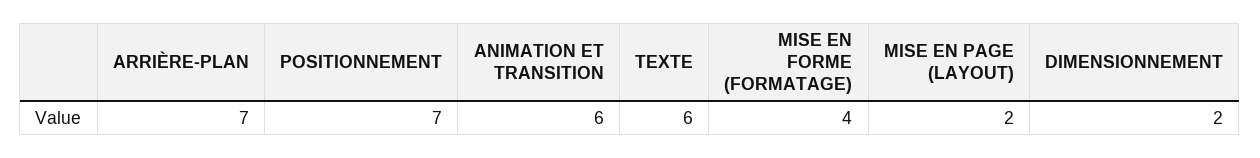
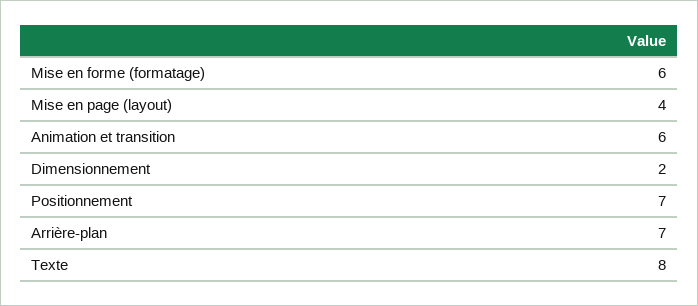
  {
    "ARRIÈRE-PLAN": 7,
    "POSITIONNEMENT": 7,
    "ANIMATION ET TRANSITION": 6,
-   "TEXTE": 6,
+   "TEXTE": 8,
-   "MISE EN FORME (FORMATAGE)": 4,
+   "MISE EN FORME (FORMATAGE)": 6,
-   "MISE EN PAGE (LAYOUT)": 2,
+   "MISE EN PAGE (LAYOUT)": 4,
    "DIMENSIONNEMENT": 2
  }

